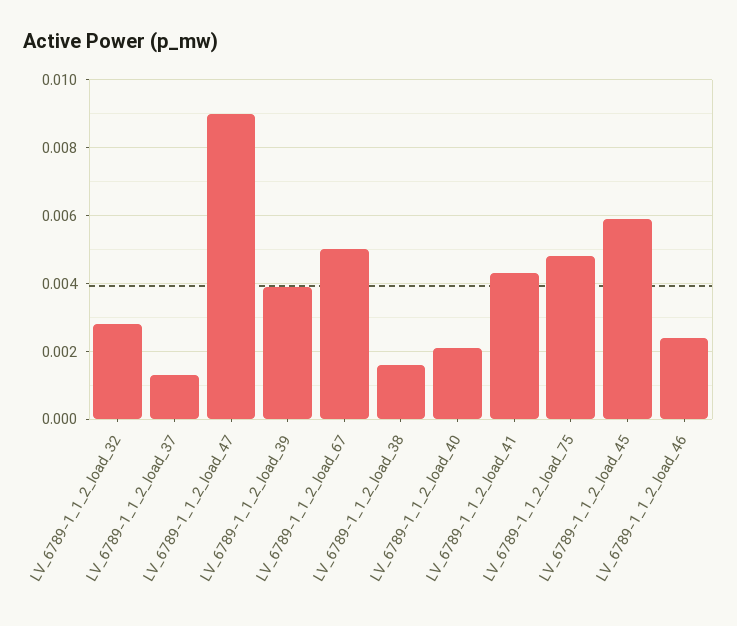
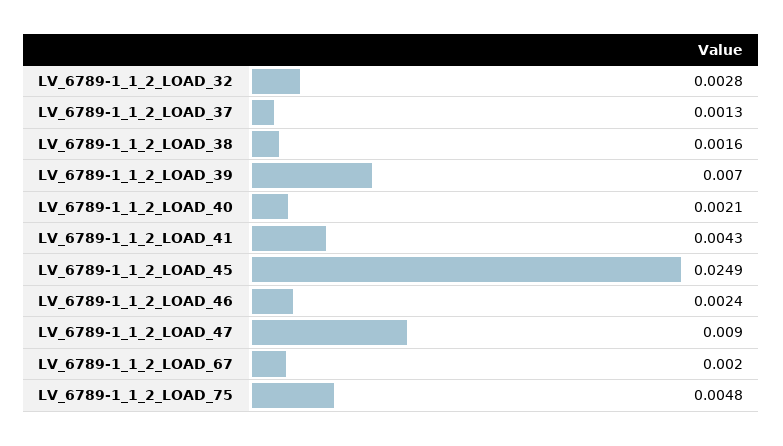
  {
    "LV_6789-1_1_2_load_32": 0.0028,
    "LV_6789-1_1_2_load_37": 0.0013,
    "LV_6789-1_1_2_load_47": 0.009,
-   "LV_6789-1_1_2_load_39": 0.004,
+   "LV_6789-1_1_2_load_39": 0.007,
-   "LV_6789-1_1_2_load_67": 0.005,
+   "LV_6789-1_1_2_load_67": 0.002,
    "LV_6789-1_1_2_load_38": 0.0016,
    "LV_6789-1_1_2_load_40": 0.0021,
    "LV_6789-1_1_2_load_41": 0.0043,
    "LV_6789-1_1_2_load_75": 0.0048,
-   "LV_6789-1_1_2_load_45": 0.006,
+   "LV_6789-1_1_2_load_45": 0.0249,
    "LV_6789-1_1_2_load_46": 0.0024
  }

